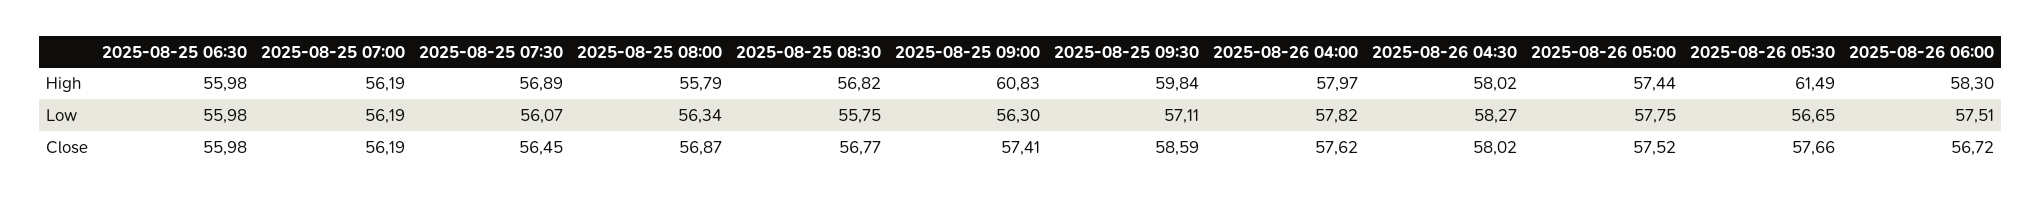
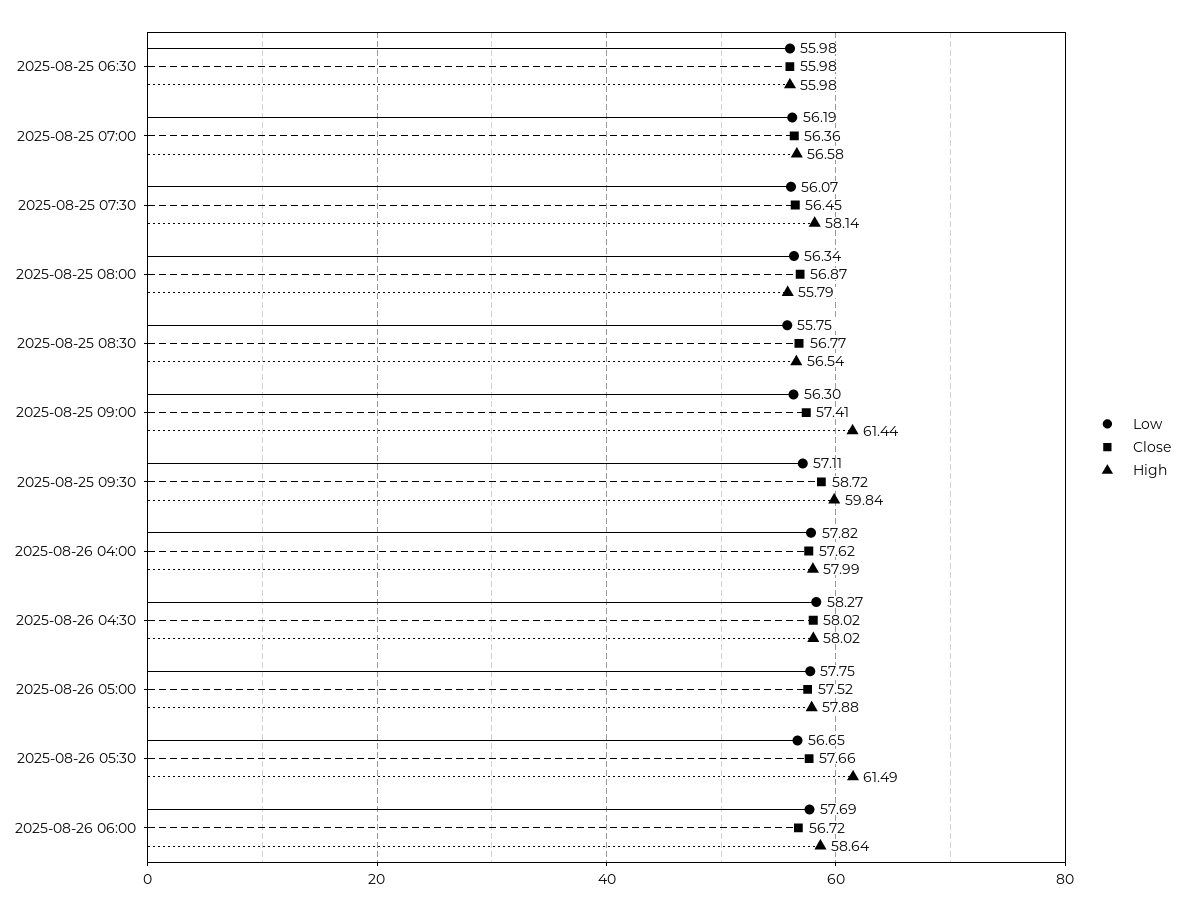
  {
    "High": {
      "2025-08-25 06:30": 55.98,
-     "2025-08-25 07:00": 56.19,
+     "2025-08-25 07:00": 56.58,
-     "2025-08-25 07:30": 56.89,
+     "2025-08-25 07:30": 58.14,
      "2025-08-25 08:00": 55.79,
-     "2025-08-25 08:30": 56.82,
+     "2025-08-25 08:30": 56.54,
-     "2025-08-25 09:00": 60.83,
+     "2025-08-25 09:00": 61.44,
      "2025-08-25 09:30": 59.84,
-     "2025-08-26 04:00": 57.97,
+     "2025-08-26 04:00": 57.99,
      "2025-08-26 04:30": 58.02,
-     "2025-08-26 05:00": 57.44,
+     "2025-08-26 05:00": 57.88,
      "2025-08-26 05:30": 61.49,
-     "2025-08-26 06:00": 58.3
+     "2025-08-26 06:00": 58.64
    },
    "Low": {
      "2025-08-25 06:30": 55.98,
      "2025-08-25 07:00": 56.19,
      "2025-08-25 07:30": 56.07,
      "2025-08-25 08:00": 56.34,
      "2025-08-25 08:30": 55.75,
      "2025-08-25 09:00": 56.3,
      "2025-08-25 09:30": 57.11,
      "2025-08-26 04:00": 57.82,
      "2025-08-26 04:30": 58.27,
      "2025-08-26 05:00": 57.75,
      "2025-08-26 05:30": 56.65,
-     "2025-08-26 06:00": 57.51
+     "2025-08-26 06:00": 57.69
    },
    "Close": {
      "2025-08-25 06:30": 55.98,
-     "2025-08-25 07:00": 56.19,
+     "2025-08-25 07:00": 56.36,
      "2025-08-25 07:30": 56.45,
      "2025-08-25 08:00": 56.87,
      "2025-08-25 08:30": 56.77,
      "2025-08-25 09:00": 57.41,
-     "2025-08-25 09:30": 58.59,
+     "2025-08-25 09:30": 58.72,
      "2025-08-26 04:00": 57.62,
      "2025-08-26 04:30": 58.02,
      "2025-08-26 05:00": 57.52,
      "2025-08-26 05:30": 57.66,
      "2025-08-26 06:00": 56.72
    }
  }

